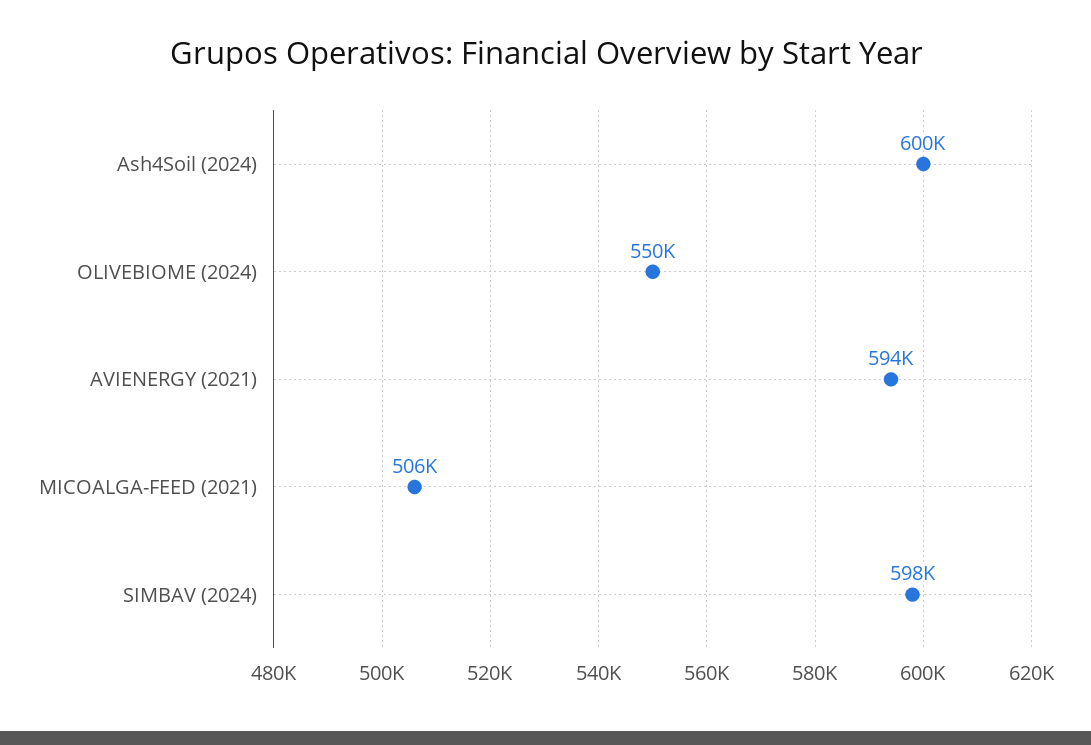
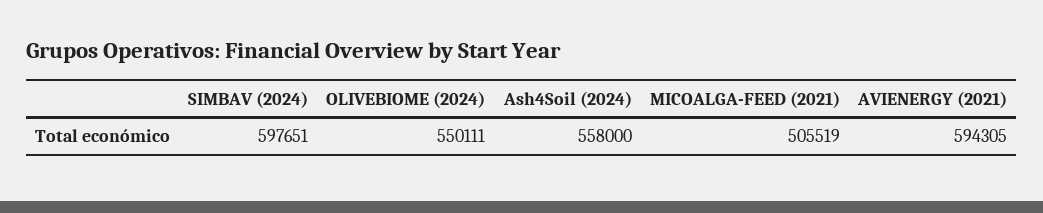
  {
-   "Ash4Soil (2024)": 600000,
+   "Ash4Soil (2024)": 558000,
    "OLIVEBIOME (2024)": 550111,
    "AVIENERGY (2021)": 594305,
    "MICOALGA-FEED (2021)": 505519,
    "SIMBAV (2024)": 597651
  }

